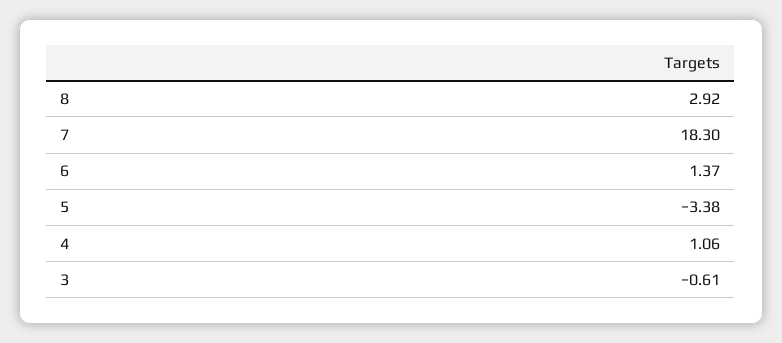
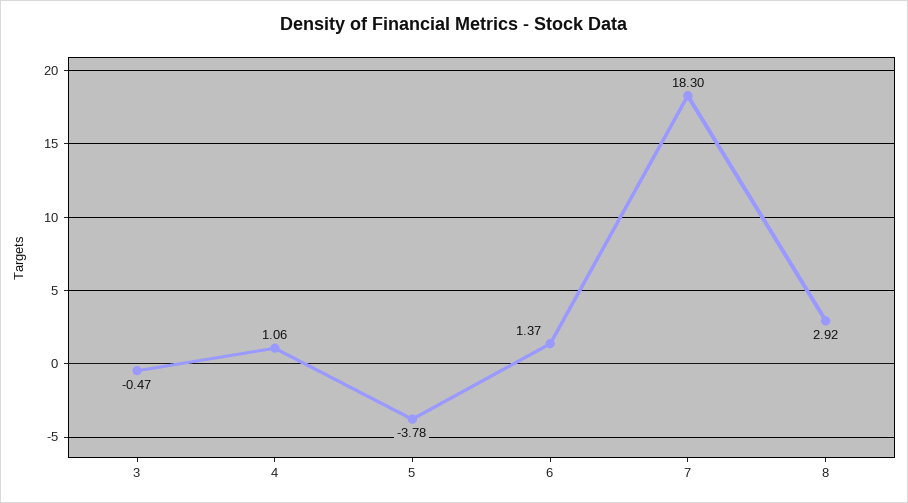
  {
    "8": 2.92,
    "7": 18.3,
    "6": 1.37,
-   "5": -3.38,
+   "5": -3.78,
    "4": 1.06,
-   "3": -0.61
+   "3": -0.47
  }

